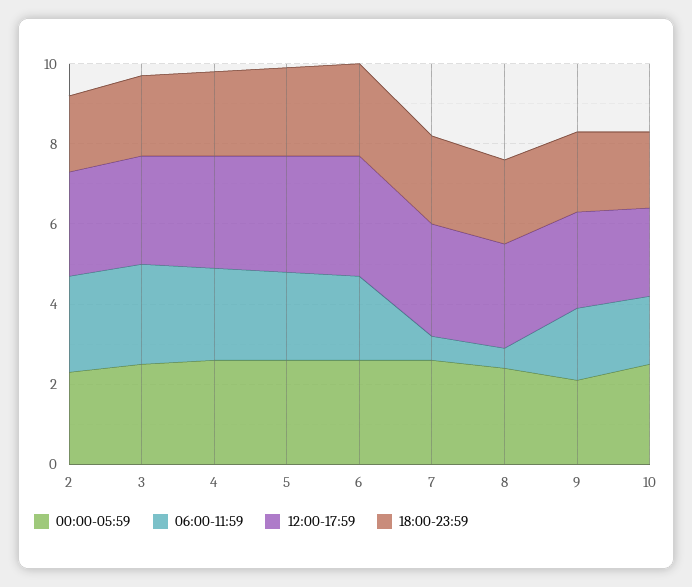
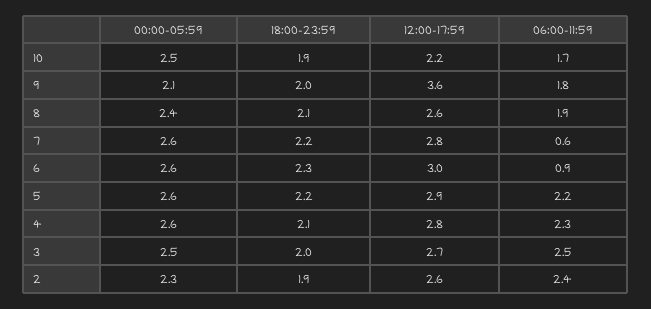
  {
    "00:00-05:59": {
      "2": 2.3,
      "3": 2.5,
      "4": 2.6,
      "5": 2.6,
      "6": 2.6,
      "7": 2.6,
      "8": 2.4,
      "9": 2.1,
      "10": 2.5
    },
    "06:00-11:59": {
      "2": 2.4,
      "3": 2.5,
      "4": 2.3,
      "5": 2.2,
-     "6": 2,
+     "6": 0.9,
      "7": 0.6,
-     "8": 0.5,
+     "8": 1.9,
      "9": 1.8,
      "10": 1.7
    },
    "12:00-17:59": {
      "2": 2.6,
      "3": 2.7,
      "4": 2.8,
      "5": 2.9,
      "6": 3,
      "7": 2.8,
      "8": 2.6,
-     "9": 2.5,
+     "9": 3.6,
      "10": 2.2
    },
    "18:00-23:59": {
      "2": 1.9,
      "3": 2,
      "4": 2.1,
      "5": 2.2,
      "6": 2.3,
      "7": 2.2,
      "8": 2.1,
      "9": 2,
      "10": 1.9
    }
  }

